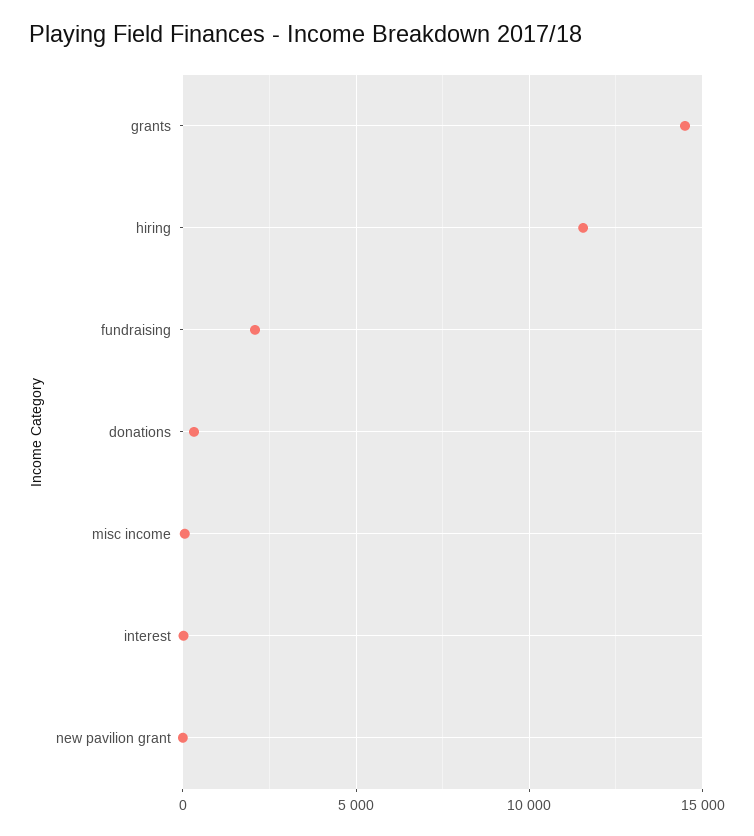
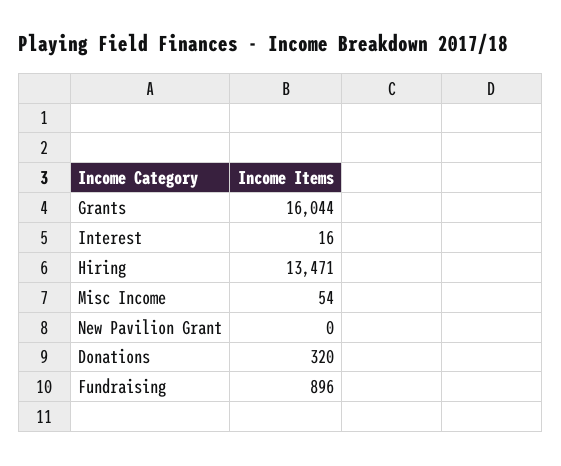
  {
-   "grants": 14500,
+   "grants": 16044,
-   "hiring": 11500,
+   "hiring": 13471,
-   "fundraising": 2000,
+   "fundraising": 896,
    "donations": 320,
    "misc income": 54,
    "interest": 16,
    "new pavilion grant": 0
  }

